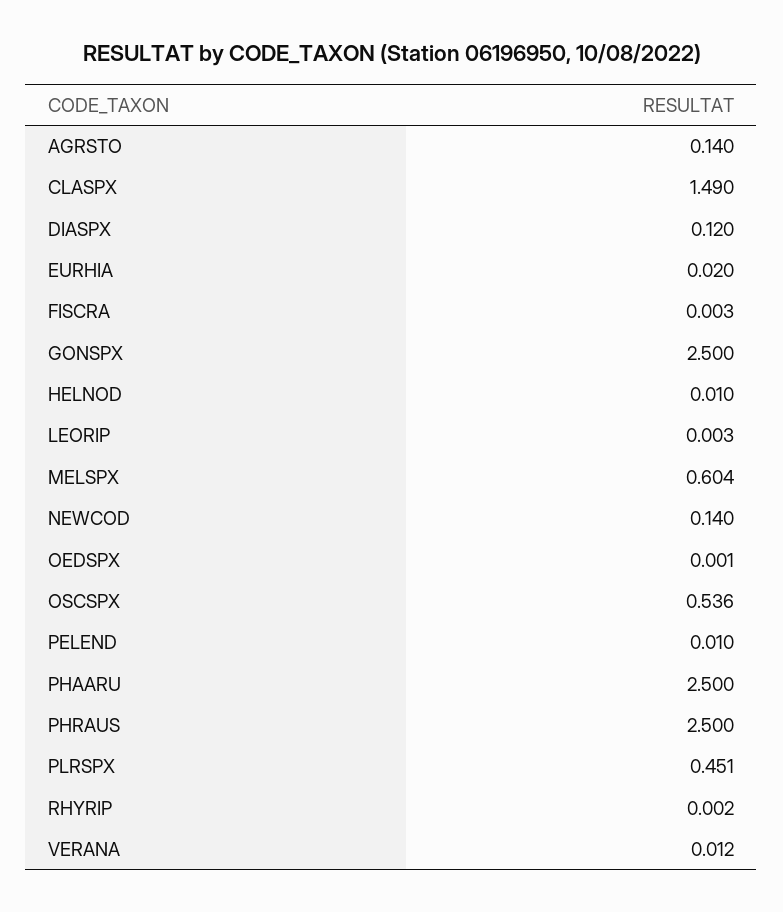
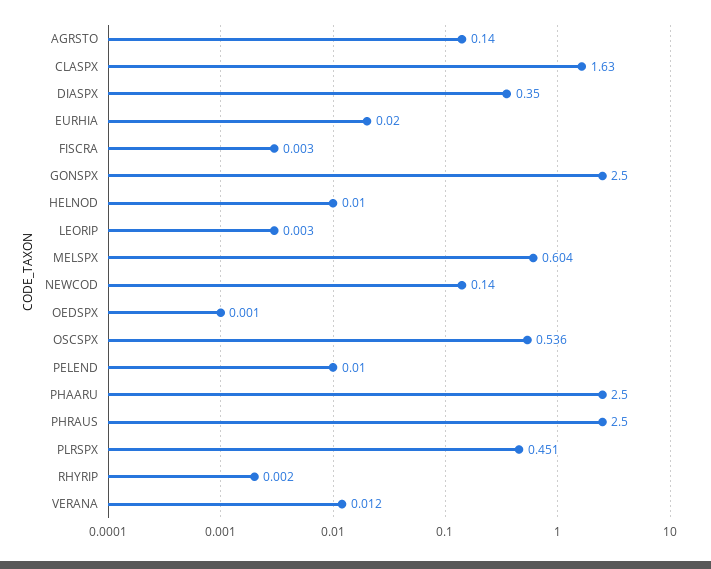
  {
    "AGRSTO": 0.14,
-   "CLASPX": 1.49,
+   "CLASPX": 1.63,
-   "DIASPX": 0.12,
+   "DIASPX": 0.35,
    "EURHIA": 0.02,
    "FISCRA": 0.003,
    "GONSPX": 2.5,
    "HELNOD": 0.01,
    "LEORIP": 0.003,
    "MELSPX": 0.604,
    "NEWCOD": 0.14,
    "OEDSPX": 0.001,
    "OSCSPX": 0.536,
    "PELEND": 0.01,
    "PHAARU": 2.5,
    "PHRAUS": 2.5,
    "PLRSPX": 0.451,
    "RHYRIP": 0.002,
    "VERANA": 0.012
  }

